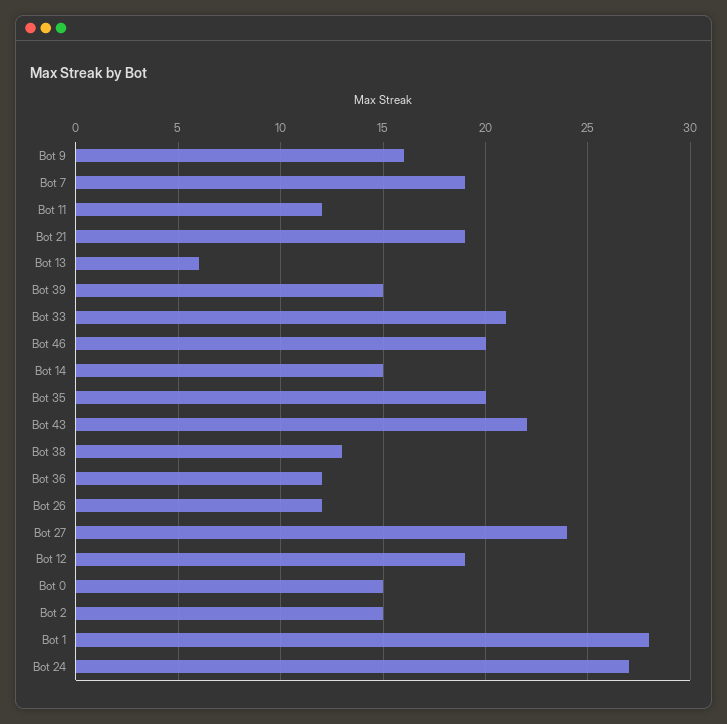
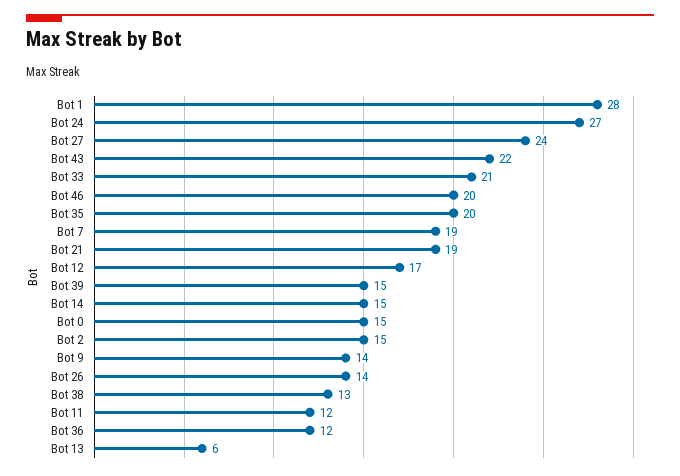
  {
-   "Bot 9": 16,
+   "Bot 9": 14,
    "Bot 7": 19,
    "Bot 11": 12,
    "Bot 21": 19,
    "Bot 13": 6,
    "Bot 39": 15,
    "Bot 33": 21,
    "Bot 46": 20,
    "Bot 14": 15,
    "Bot 35": 20,
    "Bot 43": 22,
    "Bot 38": 13,
    "Bot 36": 12,
-   "Bot 26": 12,
+   "Bot 26": 14,
    "Bot 27": 24,
-   "Bot 12": 19,
+   "Bot 12": 17,
    "Bot 0": 15,
    "Bot 2": 15,
    "Bot 1": 28,
    "Bot 24": 27
  }

